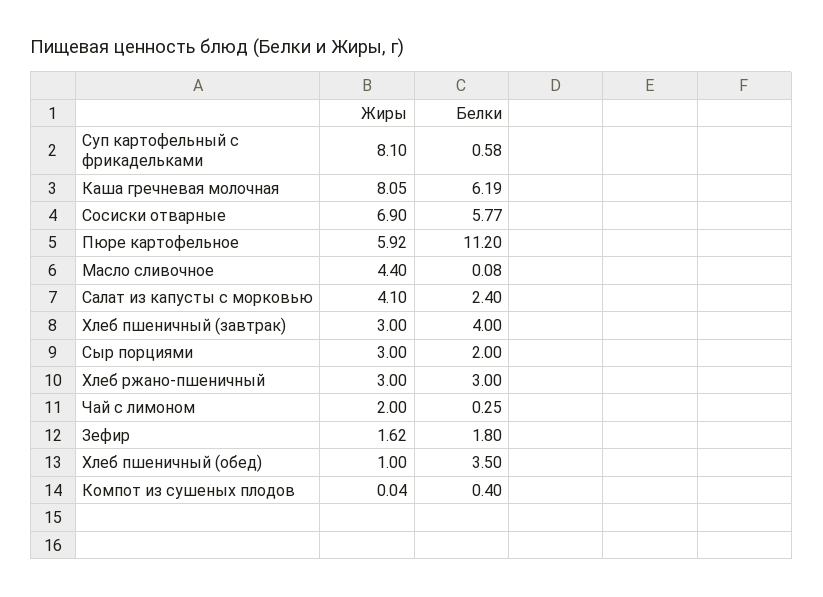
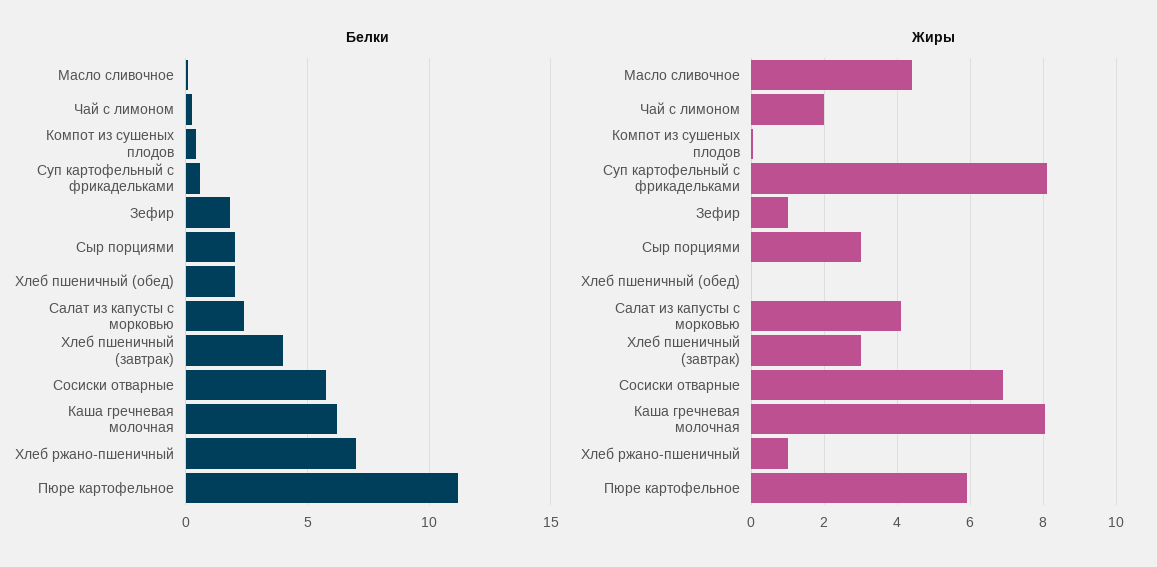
  {
    "Жиры": {
      "Суп картофельный с фрикадельками": 8.1,
      "Каша гречневая молочная": 8.05,
      "Сосиски отварные": 6.9,
      "Пюре картофельное": 5.92,
      "Масло сливочное": 4.4,
      "Салат из капусты с морковью": 4.1,
      "Хлеб пшеничный (завтрак)": 3,
      "Сыр порциями": 3,
-     "Хлеб ржано-пшеничный": 3,
+     "Хлеб ржано-пшеничный": 1,
      "Чай с лимоном": 2,
-     "Зефир": 1.62,
+     "Зефир": 1,
-     "Хлеб пшеничный (обед)": 1,
+     "Хлеб пшеничный (обед)": 0,
      "Компот из сушеных плодов": 0.04
    },
    "Белки": {
      "Суп картофельный с фрикадельками": 0.58,
      "Каша гречневая молочная": 6.19,
      "Сосиски отварные": 5.77,
      "Пюре картофельное": 11.2,
      "Масло сливочное": 0.08,
      "Салат из капусты с морковью": 2.4,
      "Хлеб пшеничный (завтрак)": 4,
      "Сыр порциями": 2,
-     "Хлеб ржано-пшеничный": 3,
+     "Хлеб ржано-пшеничный": 7,
      "Чай с лимоном": 0.25,
      "Зефир": 1.8,
-     "Хлеб пшеничный (обед)": 3.5,
+     "Хлеб пшеничный (обед)": 2,
      "Компот из сушеных плодов": 0.4
    }
  }

